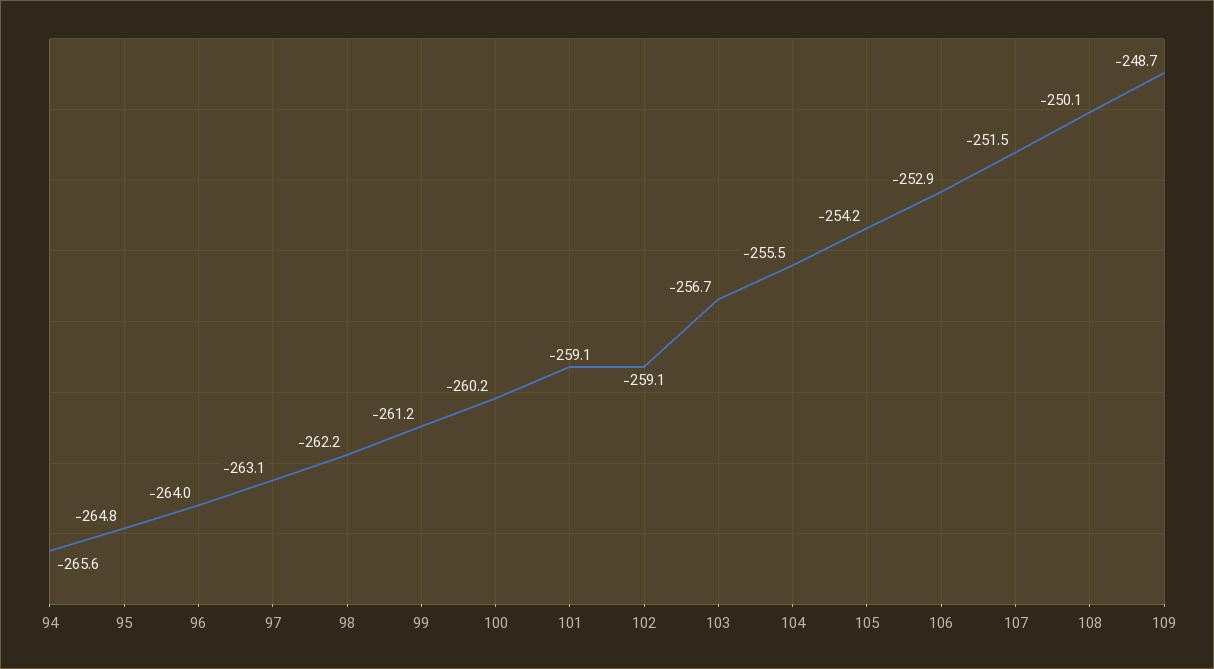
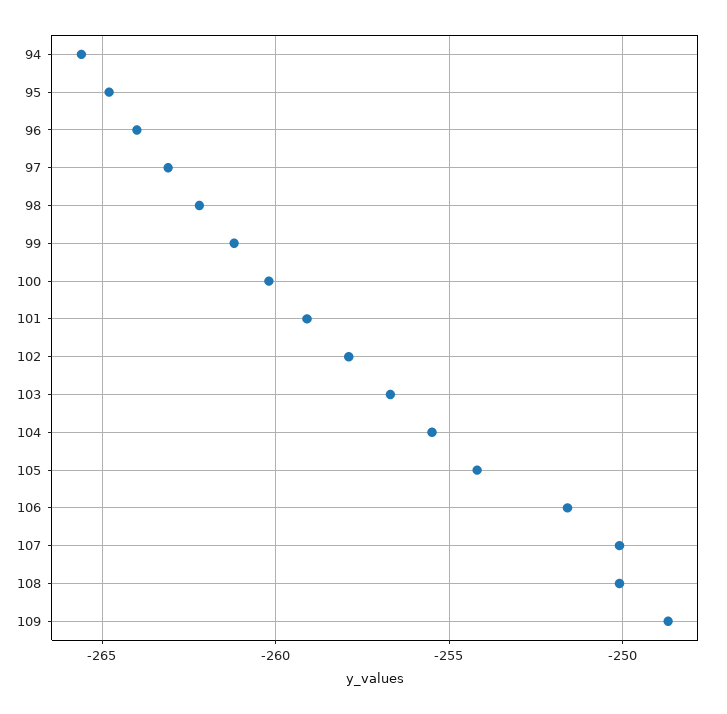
  {
    "94": -265.6,
    "95": -264.8,
    "96": -264,
    "97": -263.1,
    "98": -262.2,
    "99": -261.2,
    "100": -260.2,
    "101": -259.1,
-   "102": -259.1,
+   "102": -258,
    "103": -256.7,
    "104": -255.5,
    "105": -254.2,
-   "106": -252.9,
+   "106": -251.5,
-   "107": -251.5,
+   "107": -250,
    "108": -250.1,
    "109": -248.7
  }

